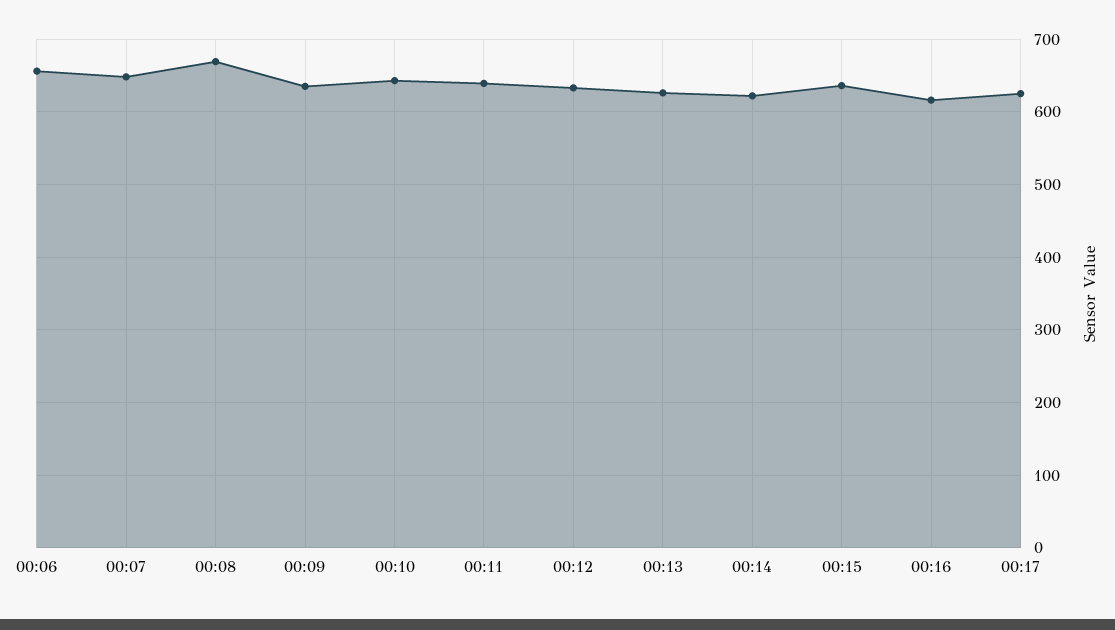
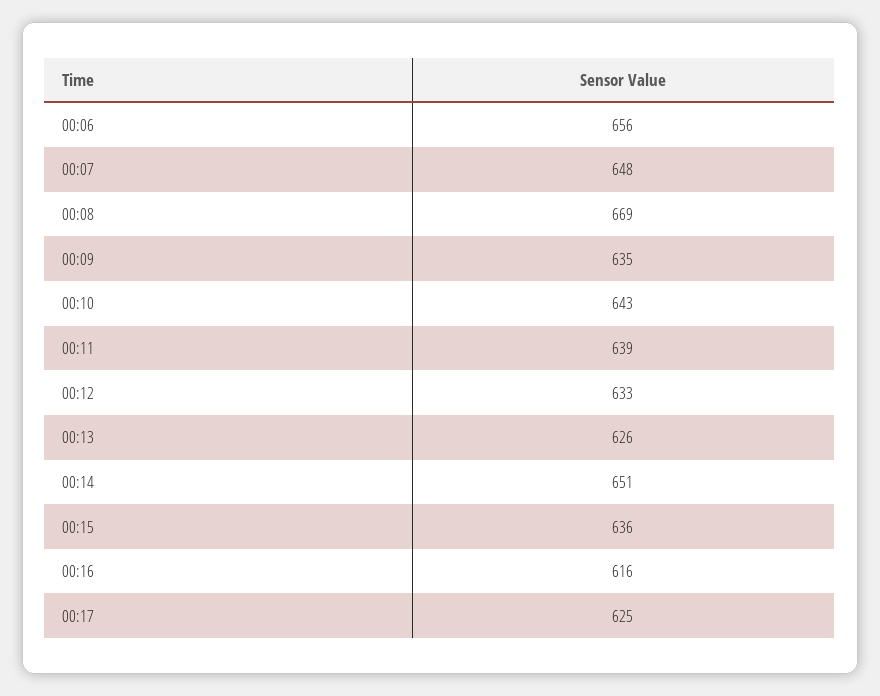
  {
    "00:06": 656,
    "00:07": 648,
    "00:08": 669,
    "00:09": 635,
    "00:10": 643,
    "00:11": 639,
    "00:12": 633,
    "00:13": 626,
-   "00:14": 620,
+   "00:14": 651,
    "00:15": 636,
    "00:16": 616,
    "00:17": 625
  }

